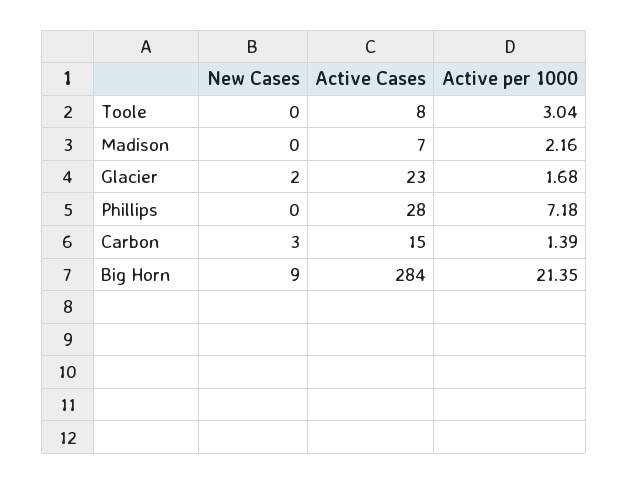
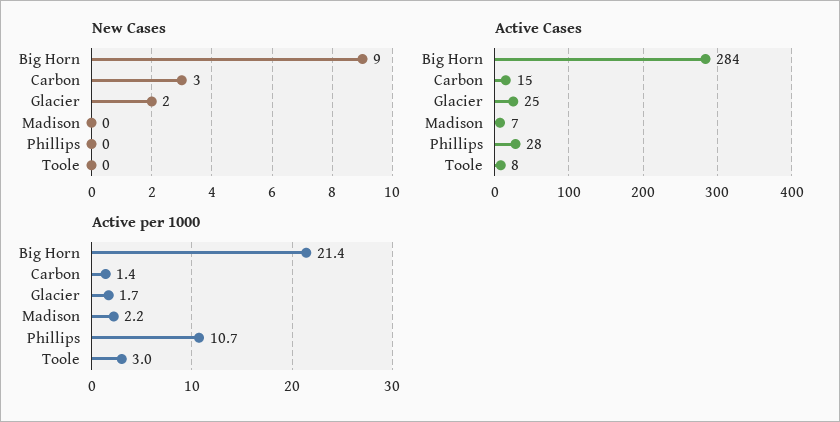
  {
    "New Cases": {
      "Toole": 0,
      "Madison": 0,
      "Glacier": 2,
      "Phillips": 0,
      "Carbon": 3,
      "Big Horn": 9
    },
    "Active Cases": {
      "Toole": 8,
      "Madison": 7,
-     "Glacier": 23,
+     "Glacier": 25,
      "Phillips": 28,
      "Carbon": 15,
      "Big Horn": 284
    },
    "Active per 1000": {
      "Toole": 3.04,
      "Madison": 2.16,
      "Glacier": 1.68,
-     "Phillips": 7.18,
+     "Phillips": 10.7,
      "Carbon": 1.39,
      "Big Horn": 21.35
    }
  }

